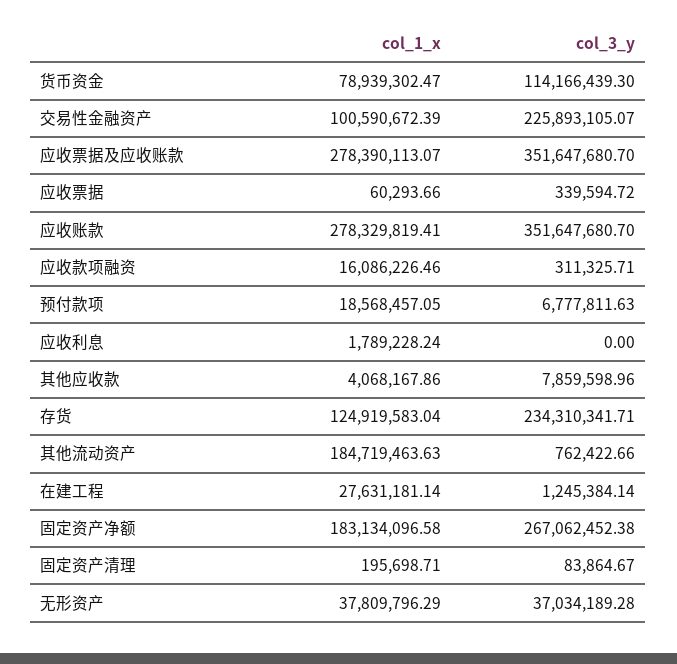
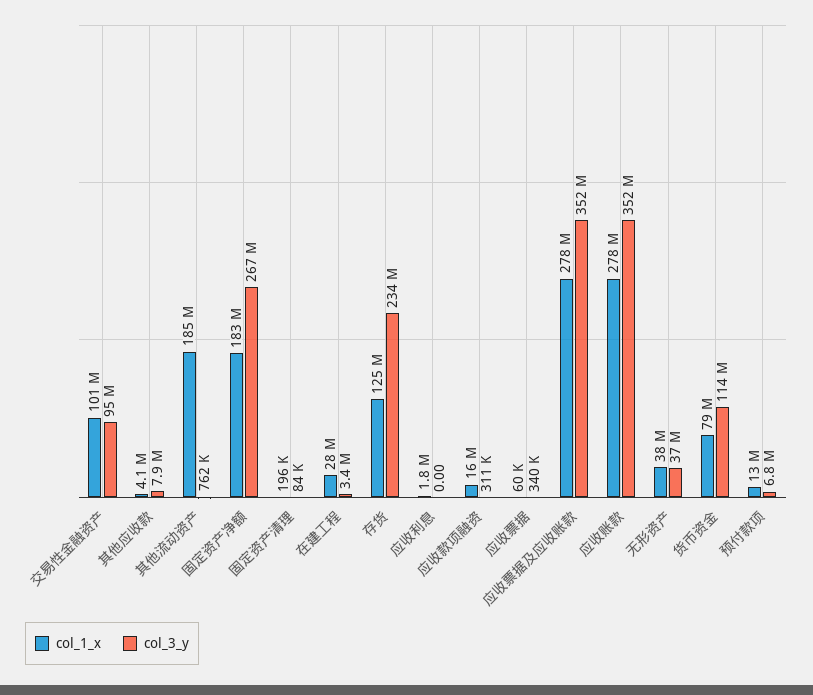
  {
    "col_1_x": {
      "货币资金": 78939302.47,
      "交易性金融资产": 100590672.39,
      "应收票据及应收账款": 278390113.07,
      "应收票据": 60293.66,
      "应收账款": 278329819.41,
      "应收款项融资": 16086226.46,
-     "预付款项": 18568457.05,
+     "预付款项": 13000000,
      "应收利息": 1789228.24,
      "其他应收款": 4068167.86,
      "存货": 124919583.04,
      "其他流动资产": 184719463.63,
      "在建工程": 27631181.14,
      "固定资产净额": 183134096.58,
      "固定资产清理": 195698.71,
      "无形资产": 37809796.29
    },
    "col_3_y": {
      "货币资金": 114166439.3,
-     "交易性金融资产": 225893105.07,
+     "交易性金融资产": 95000000,
      "应收票据及应收账款": 351647680.7,
      "应收票据": 339594.72,
      "应收账款": 351647680.7,
      "应收款项融资": 311325.71,
      "预付款项": 6777811.63,
      "应收利息": 0,
      "其他应收款": 7859598.96,
      "存货": 234310341.71,
      "其他流动资产": 762422.66,
-     "在建工程": 1245384.14,
+     "在建工程": 3400000,
      "固定资产净额": 267062452.38,
      "固定资产清理": 83864.67,
      "无形资产": 37034189.28
    }
  }

